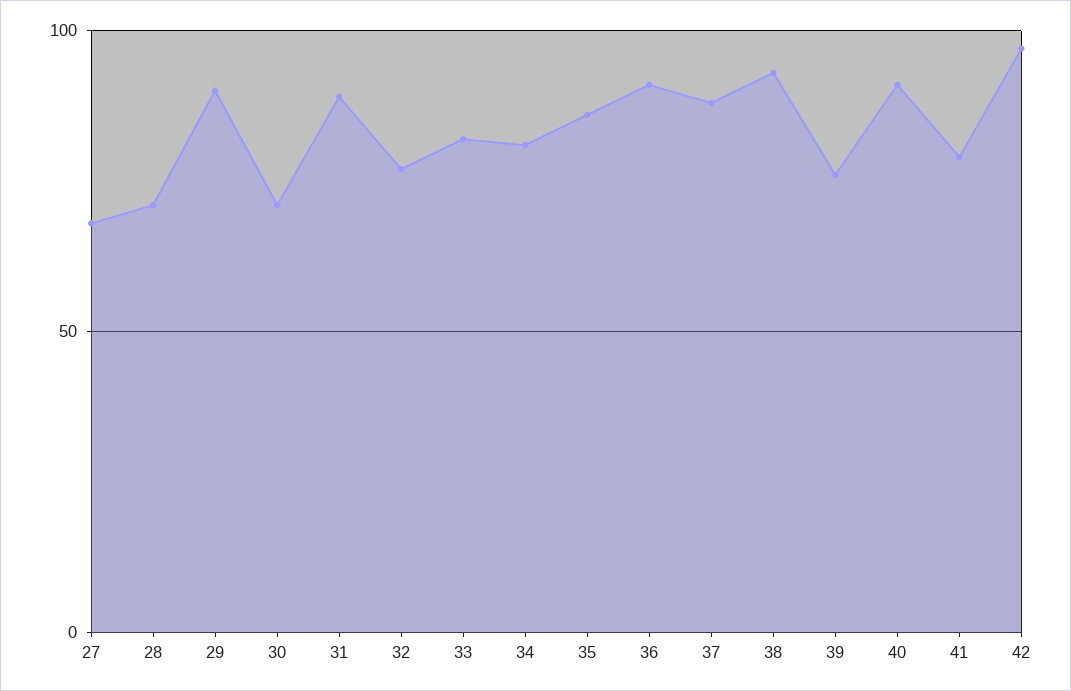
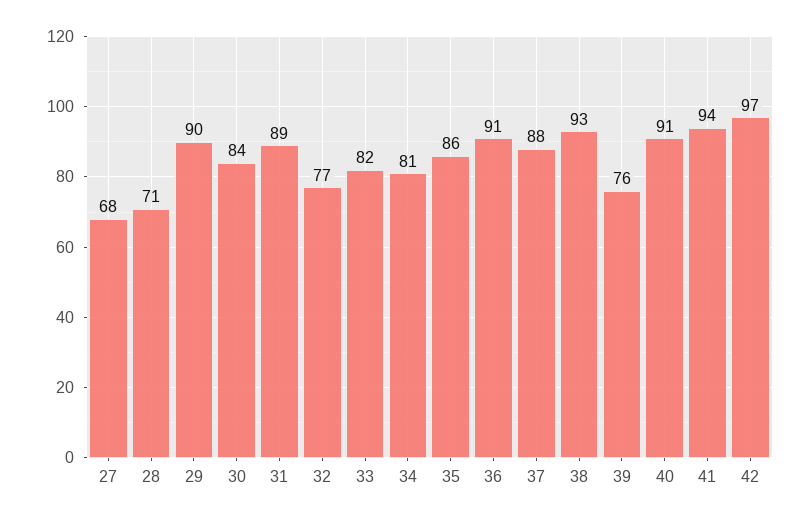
  {
    "27": 68,
    "28": 71,
    "29": 90,
-   "30": 70,
+   "30": 84,
    "31": 89,
    "32": 77,
    "33": 82,
    "34": 81,
    "35": 86,
    "36": 91,
    "37": 88,
    "38": 93,
    "39": 76,
    "40": 91,
-   "41": 80,
+   "41": 94,
    "42": 97
  }

